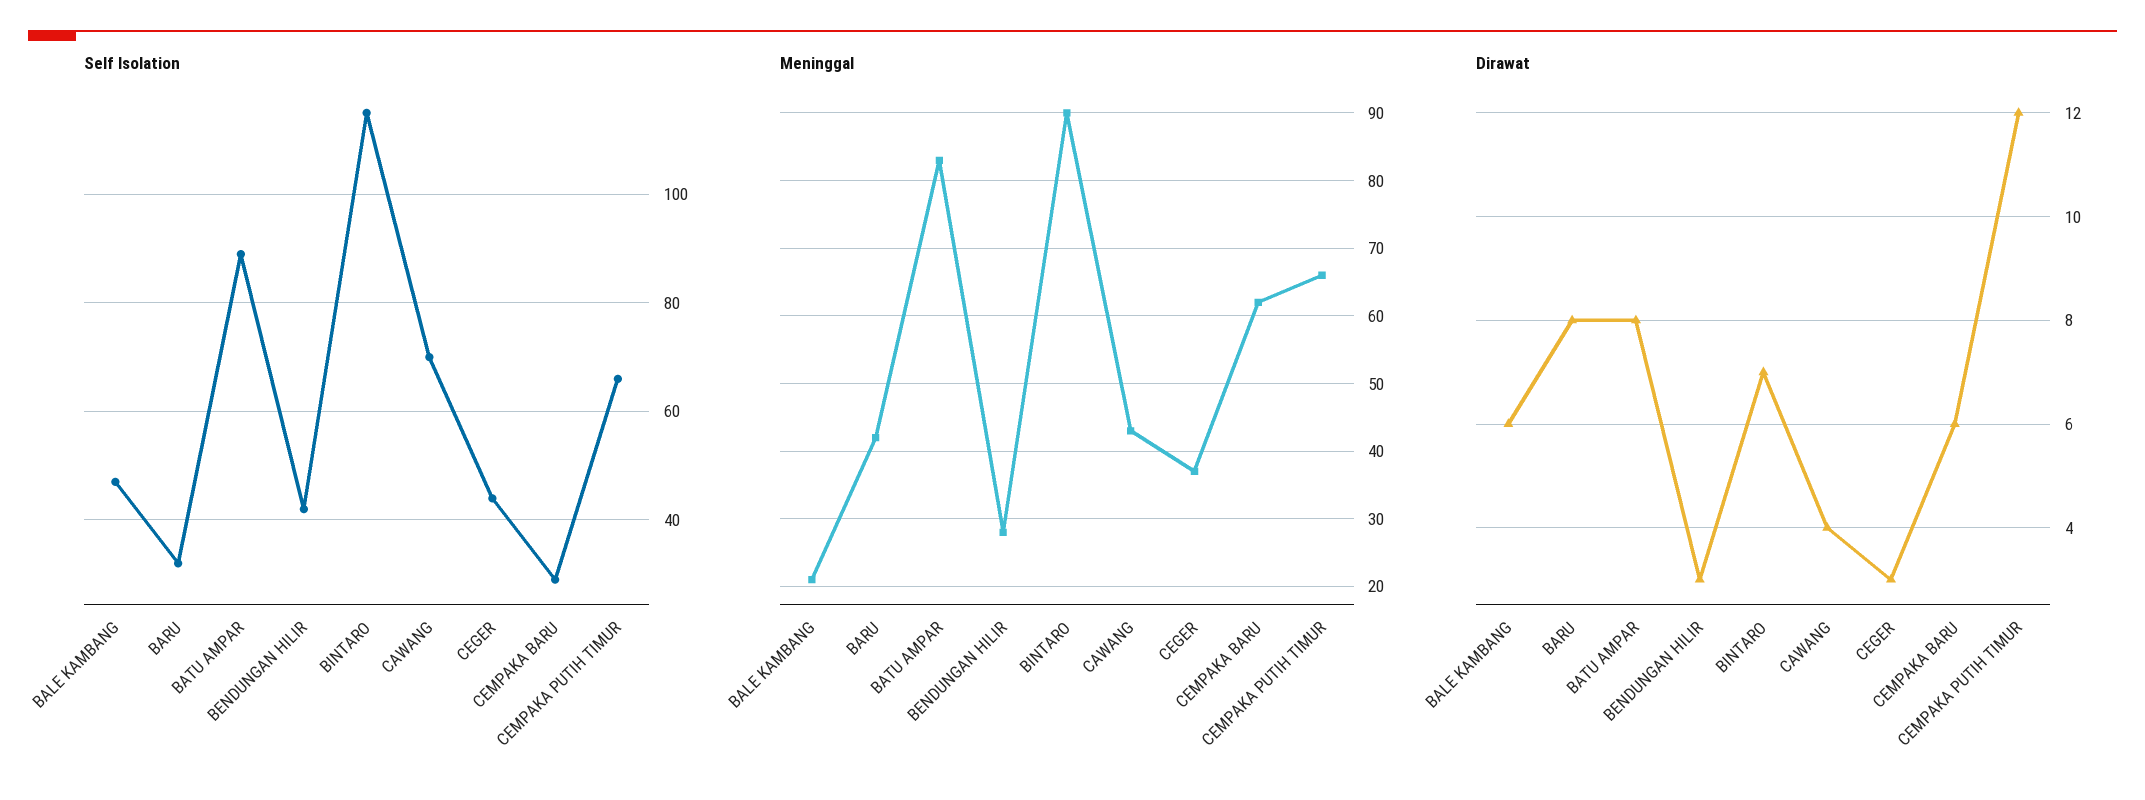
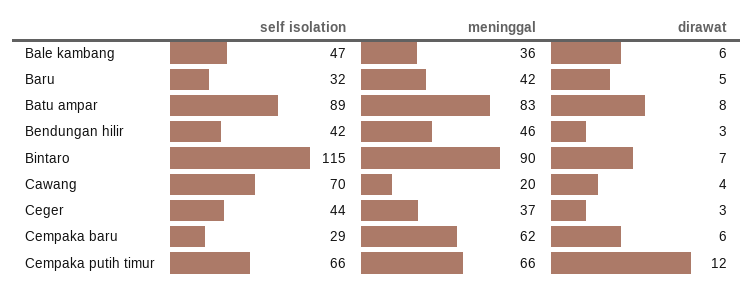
  {
    "Self Isolation": {
      "BALE KAMBANG": 47,
      "BARU": 32,
      "BATU AMPAR": 89,
      "BENDUNGAN HILIR": 42,
      "BINTARO": 115,
      "CAWANG": 70,
      "CEGER": 44,
      "CEMPAKA BARU": 29,
      "CEMPAKA PUTIH TIMUR": 66
    },
    "Meninggal": {
-     "BALE KAMBANG": 21,
+     "BALE KAMBANG": 36,
      "BARU": 42,
      "BATU AMPAR": 83,
-     "BENDUNGAN HILIR": 28,
+     "BENDUNGAN HILIR": 46,
      "BINTARO": 90,
-     "CAWANG": 43,
+     "CAWANG": 20,
      "CEGER": 37,
      "CEMPAKA BARU": 62,
      "CEMPAKA PUTIH TIMUR": 66
    },
    "Dirawat": {
      "BALE KAMBANG": 6,
-     "BARU": 8,
+     "BARU": 5,
      "BATU AMPAR": 8,
      "BENDUNGAN HILIR": 3,
      "BINTARO": 7,
      "CAWANG": 4,
      "CEGER": 3,
      "CEMPAKA BARU": 6,
      "CEMPAKA PUTIH TIMUR": 12
    }
  }

